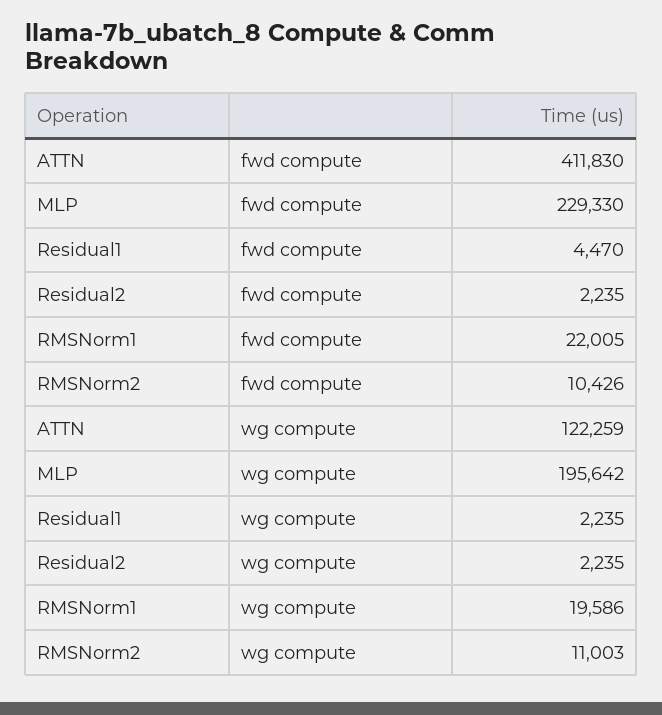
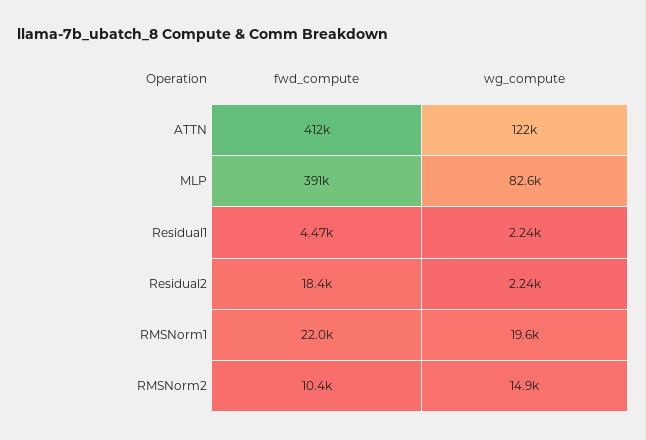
  {
    "ATTN": {
      "fwd compute": 411830,
      "wg compute": 122259
    },
    "MLP": {
-     "fwd compute": 229330,
+     "fwd compute": 391000,
-     "wg compute": 195642
+     "wg compute": 82600
    },
    "Residual1": {
      "fwd compute": 4470,
      "wg compute": 2235
    },
    "Residual2": {
-     "fwd compute": 2235,
+     "fwd compute": 18400,
      "wg compute": 2235
    },
    "RMSNorm1": {
      "fwd compute": 22005,
      "wg compute": 19586
    },
    "RMSNorm2": {
      "fwd compute": 10426,
-     "wg compute": 11003
+     "wg compute": 14900
    }
  }

